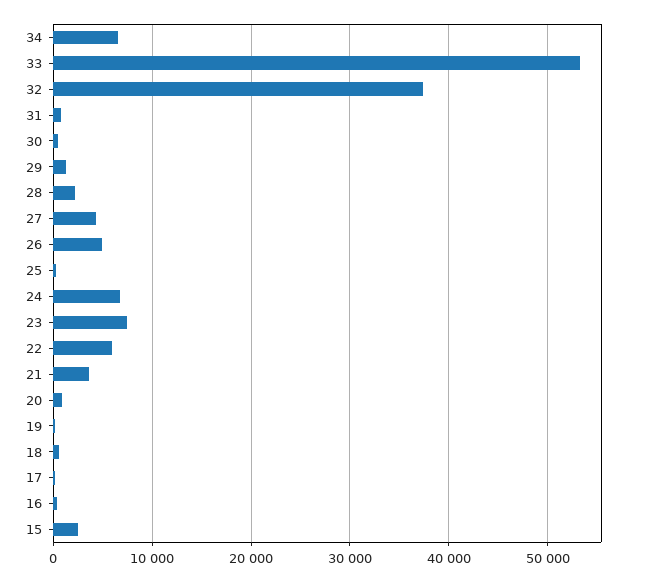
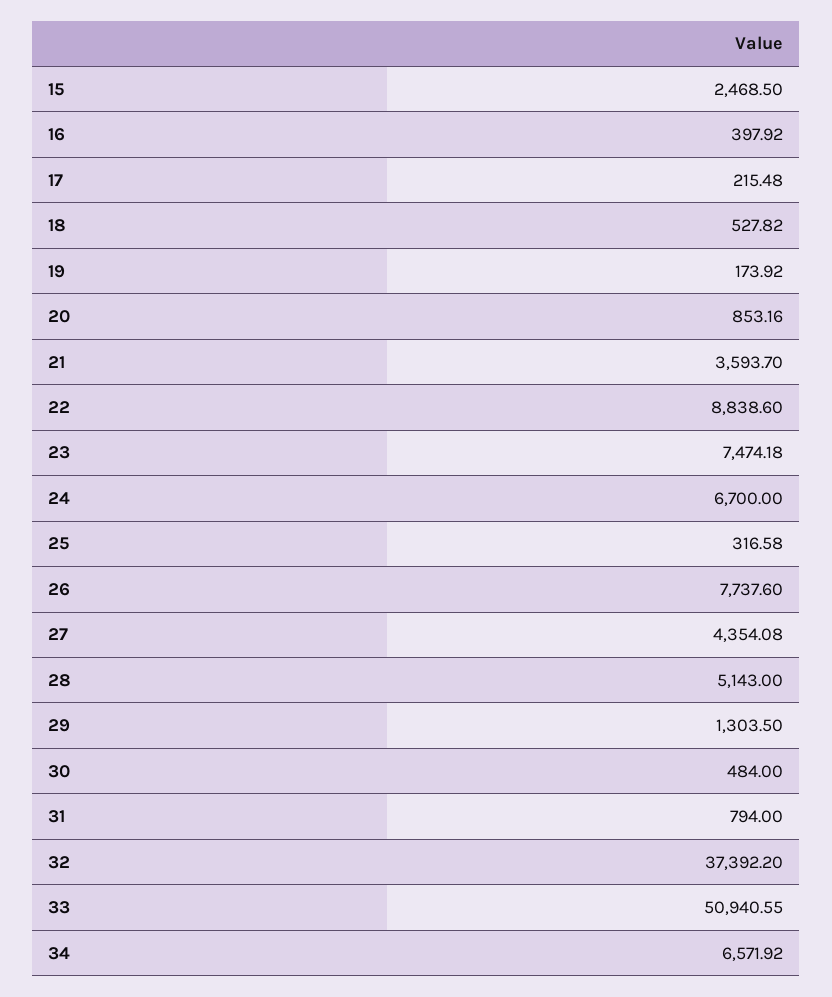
  {
    "34": 6571.92,
-   "33": 53000,
+   "33": 50940.55,
    "32": 37392.2,
    "31": 794,
    "30": 484,
    "29": 1303.5,
-   "28": 2000,
+   "28": 5143,
    "27": 4354.08,
-   "26": 5000,
+   "26": 7737.6,
    "25": 316.58,
    "24": 6700,
    "23": 7474.18,
-   "22": 6000,
+   "22": 8838.6,
    "21": 3593.7,
    "20": 853.16,
    "19": 173.92,
    "18": 527.82,
    "17": 215.48,
    "16": 397.92,
    "15": 2468.5
  }

